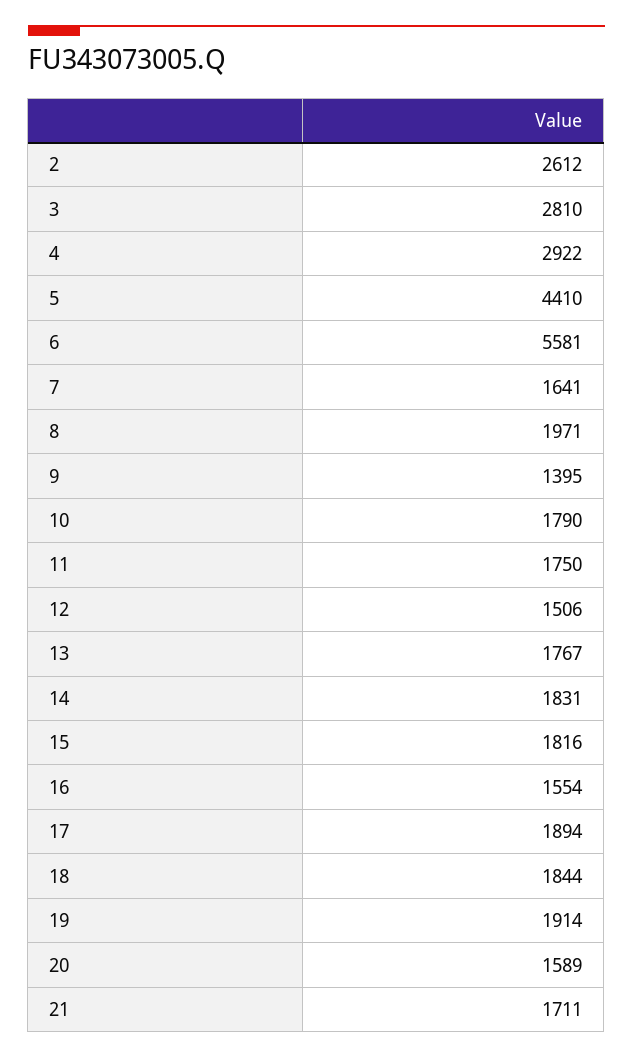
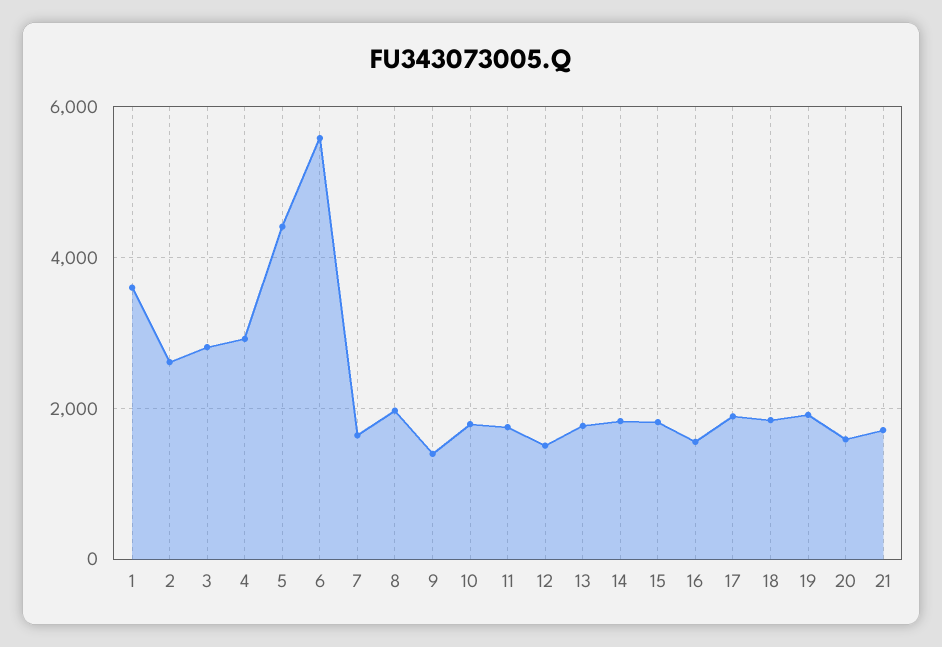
  {
    "2": 2612,
    "3": 2810,
    "4": 2922,
    "5": 4410,
    "6": 5581,
    "7": 1641,
    "8": 1971,
    "9": 1395,
    "10": 1790,
    "11": 1750,
    "12": 1506,
    "13": 1767,
    "14": 1831,
    "15": 1816,
    "16": 1554,
    "17": 1894,
    "18": 1844,
    "19": 1914,
    "20": 1589,
-   "21": 1711
+   "21": 1711,
+   "1": 3600
  }

